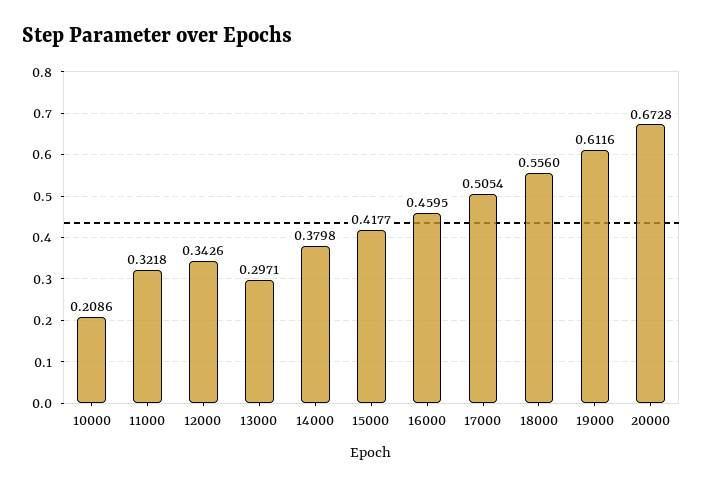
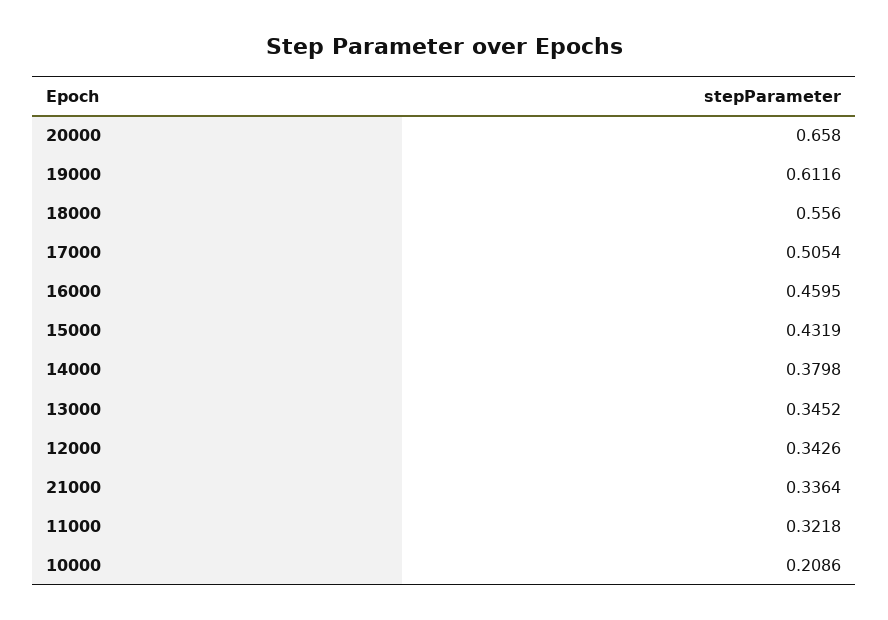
  {
    "10000": 0.2086,
    "11000": 0.3218,
    "12000": 0.3426,
-   "13000": 0.2971,
+   "13000": 0.3452,
    "14000": 0.3798,
-   "15000": 0.4177,
+   "15000": 0.4319,
    "16000": 0.4595,
    "17000": 0.5054,
    "18000": 0.556,
    "19000": 0.6116,
-   "20000": 0.6728
+   "20000": 0.658,
+   "21000": 0.3364
  }

